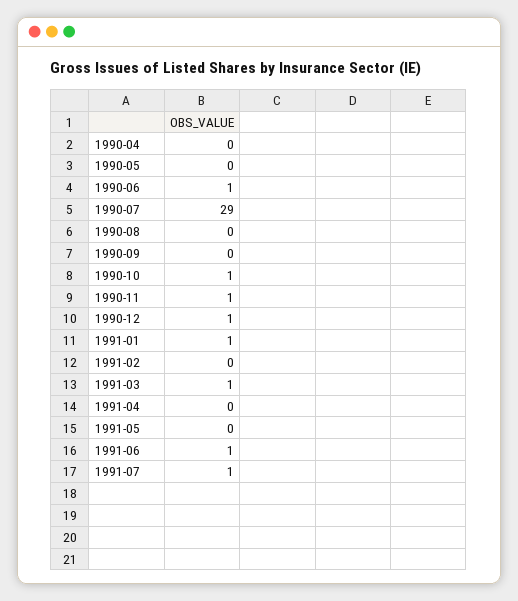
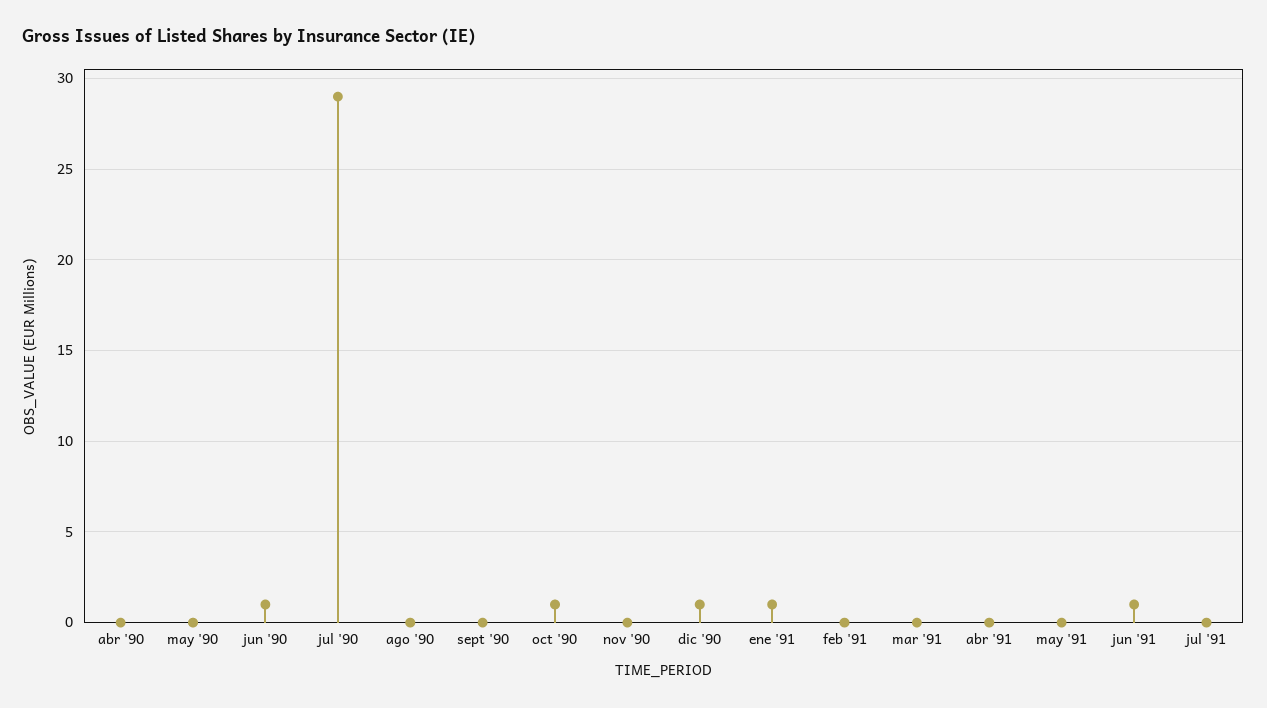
  {
    "1990-04": 0,
    "1990-05": 0,
    "1990-06": 1,
    "1990-07": 29,
    "1990-08": 0,
    "1990-09": 0,
    "1990-10": 1,
-   "1990-11": 1,
+   "1990-11": 0,
    "1990-12": 1,
    "1991-01": 1,
    "1991-02": 0,
-   "1991-03": 1,
+   "1991-03": 0,
    "1991-04": 0,
    "1991-05": 0,
    "1991-06": 1,
-   "1991-07": 1
+   "1991-07": 0
  }

